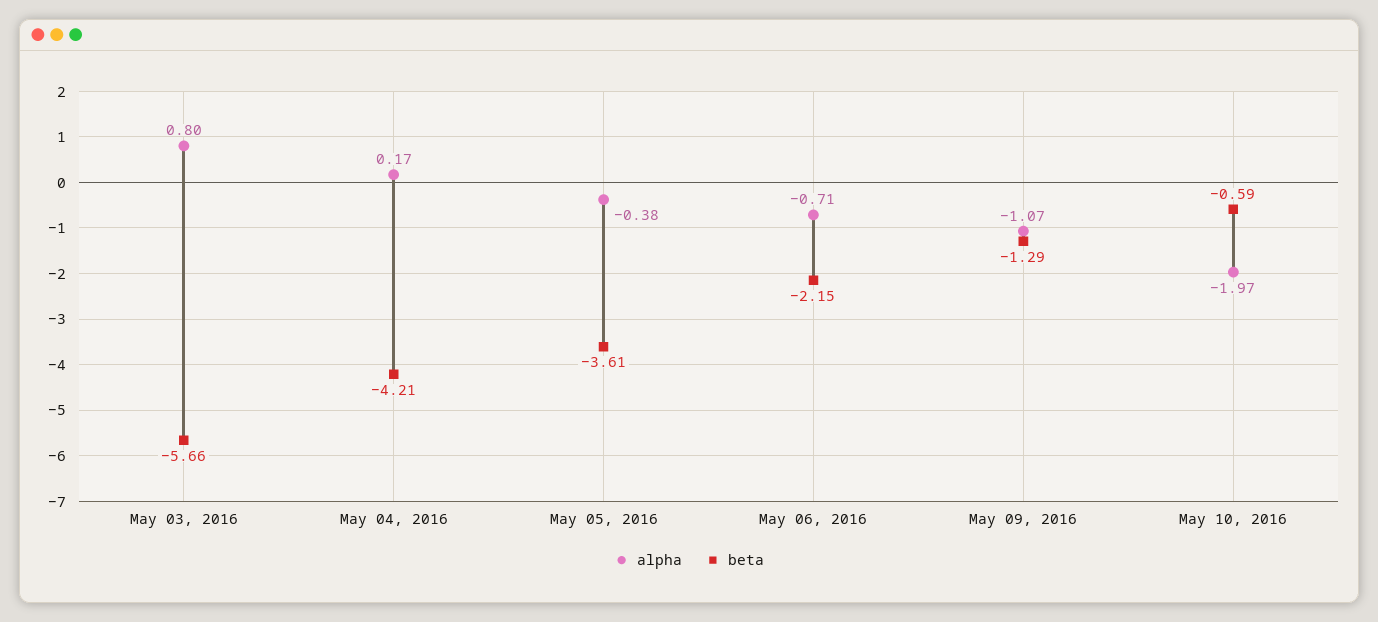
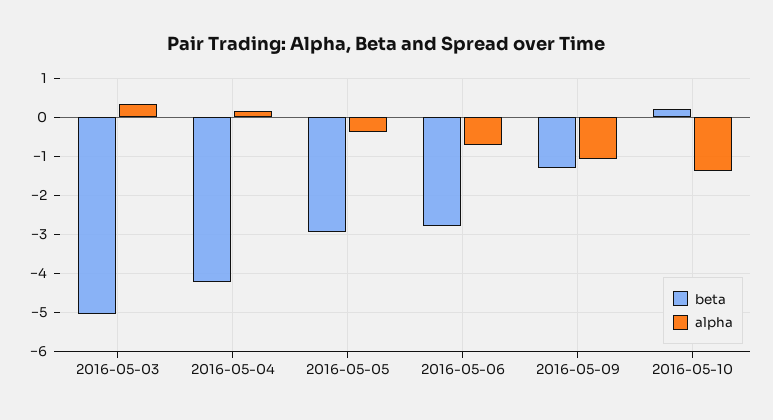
  {
    "alpha": {
-     "May 03, 2016": 0.8,
+     "May 03, 2016": 0.4,
      "May 04, 2016": 0.17,
      "May 05, 2016": -0.38,
      "May 06, 2016": -0.71,
      "May 09, 2016": -1.07,
-     "May 10, 2016": -1.97
+     "May 10, 2016": -1.4
    },
    "beta": {
-     "May 03, 2016": -5.66,
+     "May 03, 2016": -5,
      "May 04, 2016": -4.21,
-     "May 05, 2016": -3.61,
+     "May 05, 2016": -3,
-     "May 06, 2016": -2.15,
+     "May 06, 2016": -2.8,
      "May 09, 2016": -1.29,
-     "May 10, 2016": -0.59
+     "May 10, 2016": 0.2
    }
  }

